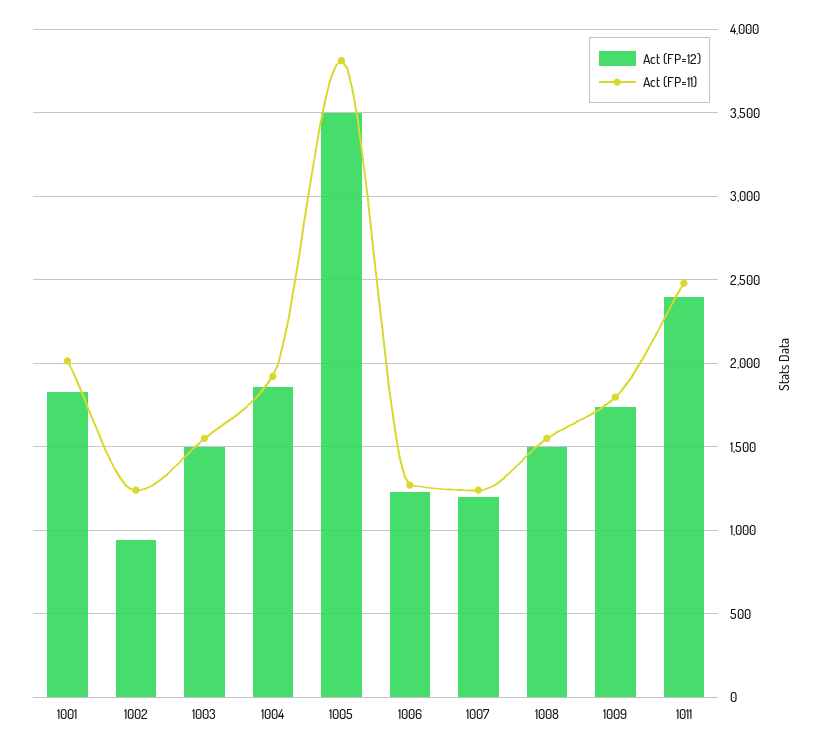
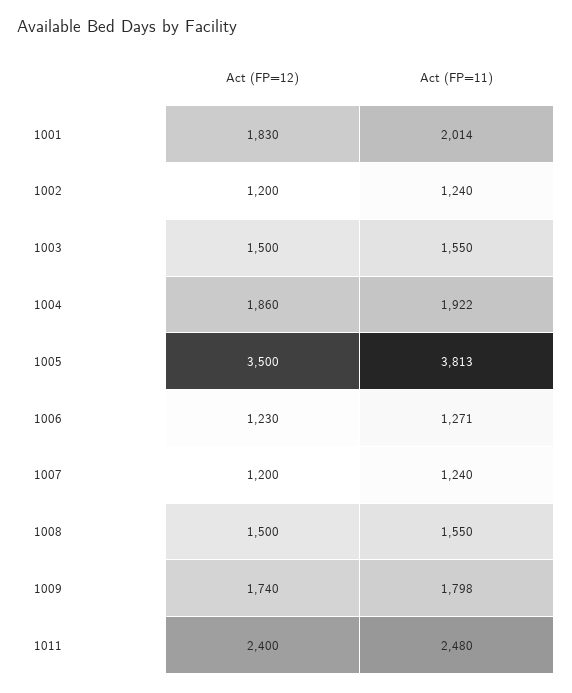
  {
    "Act (FP=12)": {
      "1001": 1830,
-     "1002": 950,
+     "1002": 1200,
      "1003": 1500,
      "1004": 1860,
      "1005": 3500,
      "1006": 1230,
      "1007": 1200,
      "1008": 1500,
      "1009": 1740,
      "1011": 2400
    },
    "Act (FP=11)": {
      "1001": 2014,
      "1002": 1240,
      "1003": 1550,
      "1004": 1922,
      "1005": 3813,
      "1006": 1271,
      "1007": 1240,
      "1008": 1550,
      "1009": 1798,
      "1011": 2480
    }
  }

